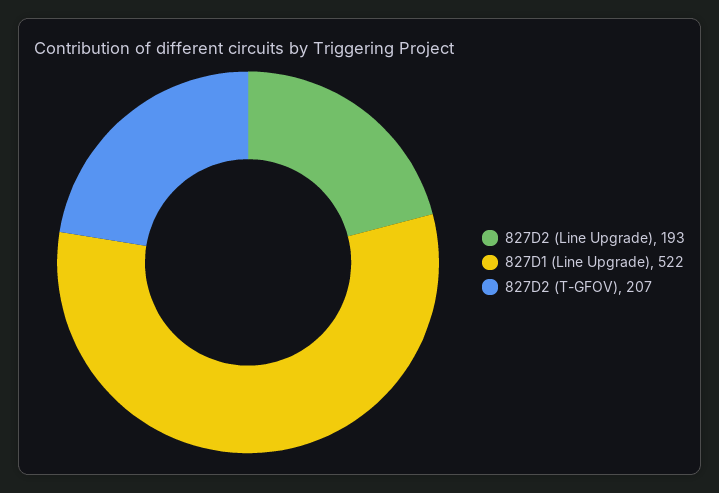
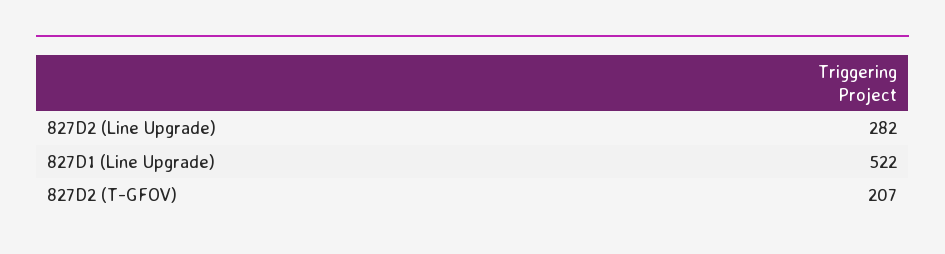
  {
-   "827D2 (Line Upgrade)": 193,
+   "827D2 (Line Upgrade)": 282,
    "827D1 (Line Upgrade)": 522,
    "827D2 (T-GFOV)": 207
  }

